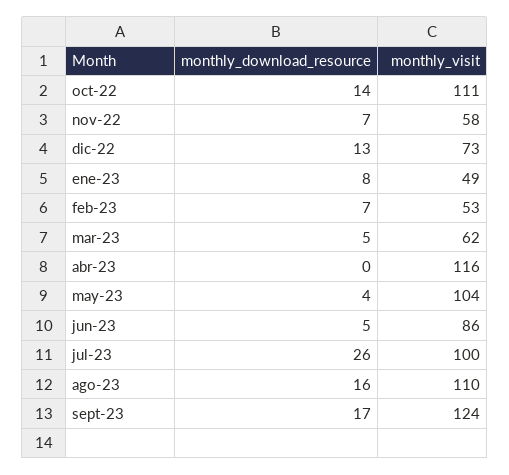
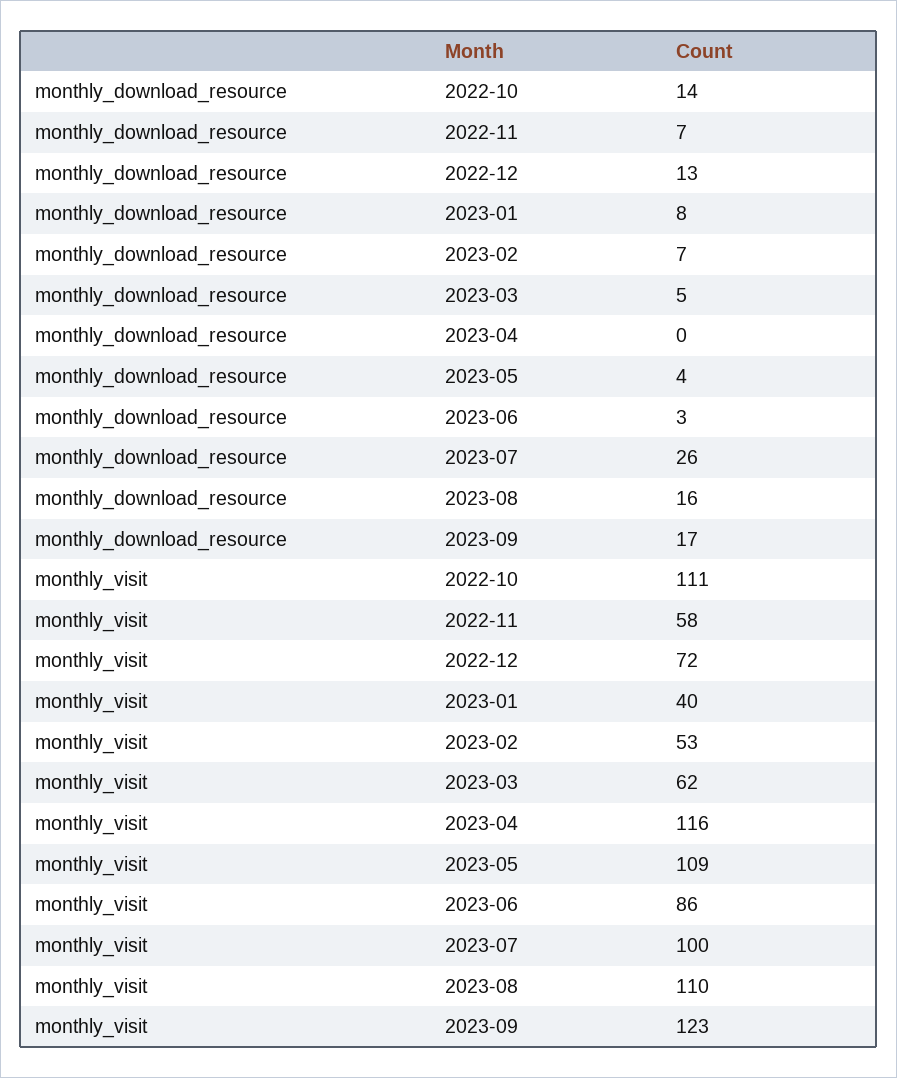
  {
    "monthly_download_resource": {
      "oct-22": 14,
      "nov-22": 7,
      "dic-22": 13,
      "ene-23": 8,
      "feb-23": 7,
      "mar-23": 5,
      "abr-23": 0,
      "may-23": 4,
-     "jun-23": 5,
+     "jun-23": 3,
      "jul-23": 26,
      "ago-23": 16,
      "sept-23": 17
    },
    "monthly_visit": {
      "oct-22": 111,
      "nov-22": 58,
-     "dic-22": 73,
+     "dic-22": 72,
-     "ene-23": 49,
+     "ene-23": 40,
      "feb-23": 53,
      "mar-23": 62,
      "abr-23": 116,
-     "may-23": 104,
+     "may-23": 109,
      "jun-23": 86,
      "jul-23": 100,
      "ago-23": 110,
-     "sept-23": 124
+     "sept-23": 123
    }
  }

